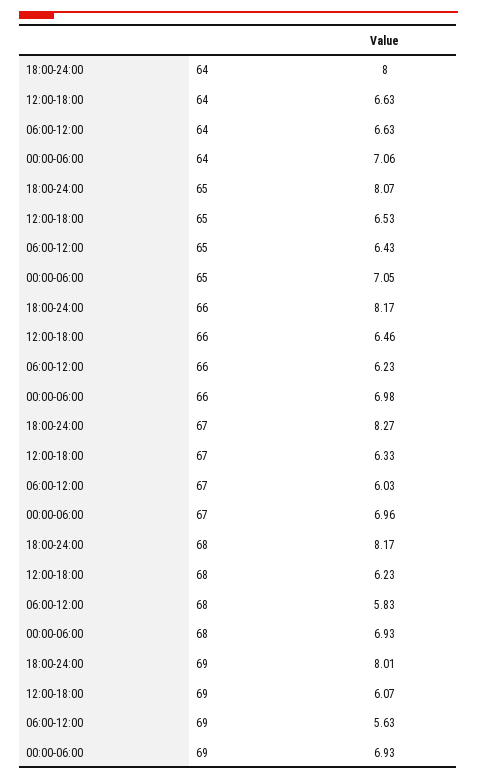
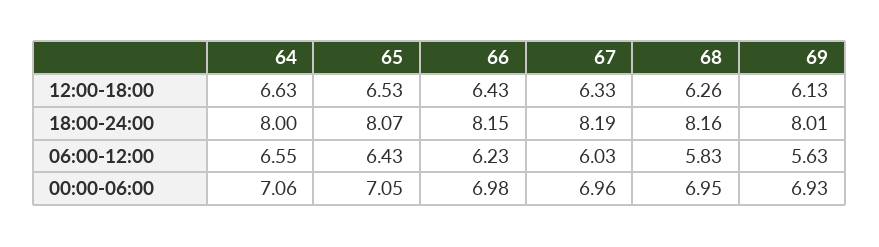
  {
    "18:00-24:00": {
      "64": 8,
      "65": 8.07,
-     "66": 8.17,
+     "66": 8.15,
-     "67": 8.27,
+     "67": 8.19,
-     "68": 8.17,
+     "68": 8.16,
      "69": 8.01
    },
    "12:00-18:00": {
      "64": 6.63,
      "65": 6.53,
-     "66": 6.46,
+     "66": 6.43,
      "67": 6.33,
-     "68": 6.23,
+     "68": 6.26,
-     "69": 6.07
+     "69": 6.13
    },
    "06:00-12:00": {
-     "64": 6.63,
+     "64": 6.55,
      "65": 6.43,
      "66": 6.23,
      "67": 6.03,
      "68": 5.83,
      "69": 5.63
    },
    "00:00-06:00": {
      "64": 7.06,
      "65": 7.05,
      "66": 6.98,
      "67": 6.96,
-     "68": 6.93,
+     "68": 6.95,
      "69": 6.93
    }
  }

